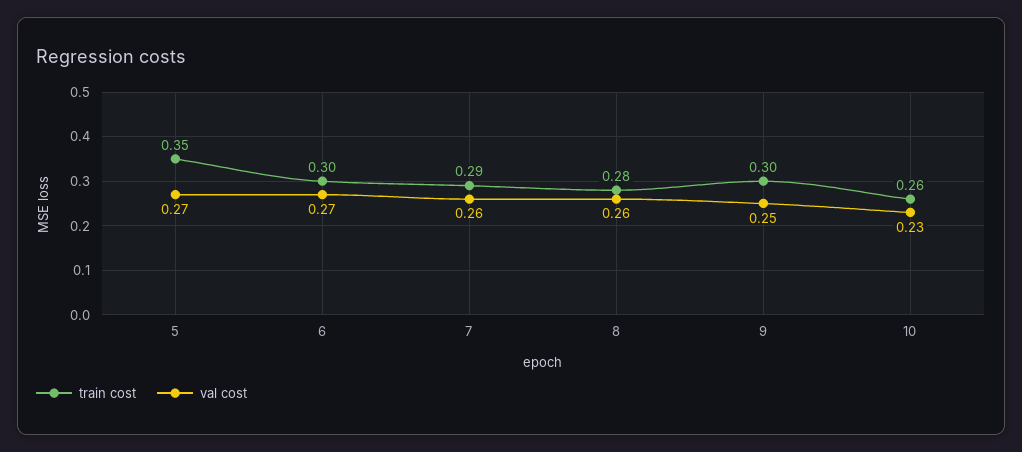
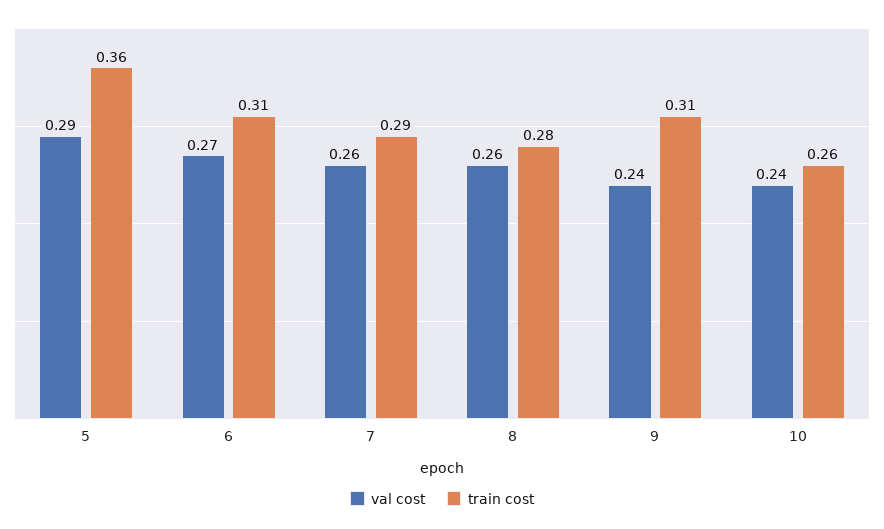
  {
    "train cost": {
-     "5": 0.35,
+     "5": 0.36,
-     "6": 0.3,
+     "6": 0.31,
      "7": 0.29,
      "8": 0.28,
-     "9": 0.3,
+     "9": 0.31,
      "10": 0.26
    },
    "val cost": {
-     "5": 0.27,
+     "5": 0.29,
      "6": 0.27,
      "7": 0.26,
      "8": 0.26,
-     "9": 0.25,
+     "9": 0.24,
-     "10": 0.23
+     "10": 0.24
    }
  }

